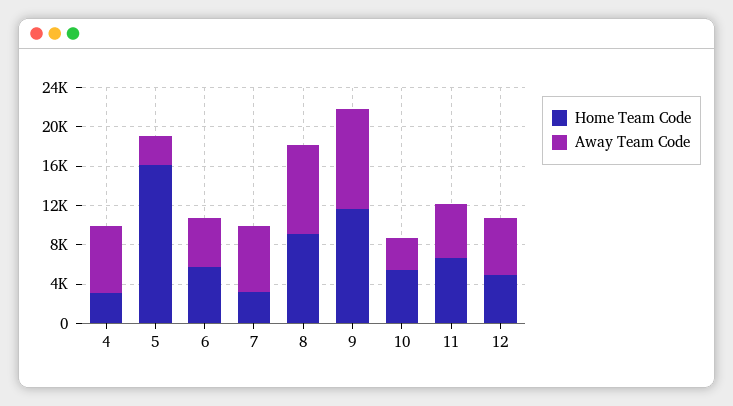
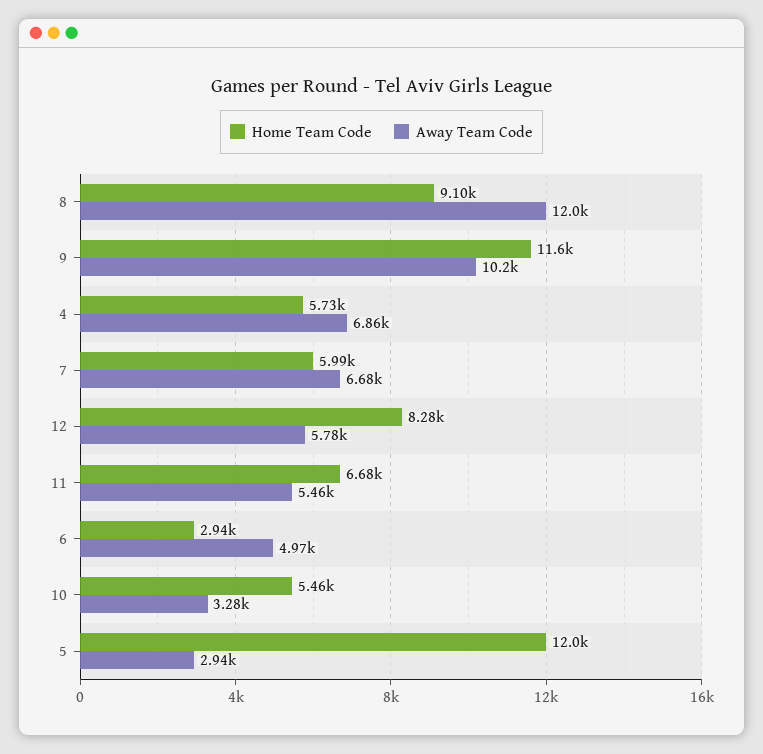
  {
    "Home Team Code": {
-     "4": 3000,
+     "4": 5730,
-     "5": 16000,
+     "5": 12000,
-     "6": 6000,
+     "6": 2940,
-     "7": 3000,
+     "7": 5990,
      "8": 9100,
      "9": 11600,
      "10": 5460,
      "11": 6680,
-     "12": 5000
+     "12": 8280
    },
    "Away Team Code": {
      "4": 6860,
      "5": 2940,
      "6": 4970,
      "7": 6680,
-     "8": 9000,
+     "8": 12000,
      "9": 10200,
      "10": 3280,
      "11": 5460,
      "12": 5780
    }
  }

